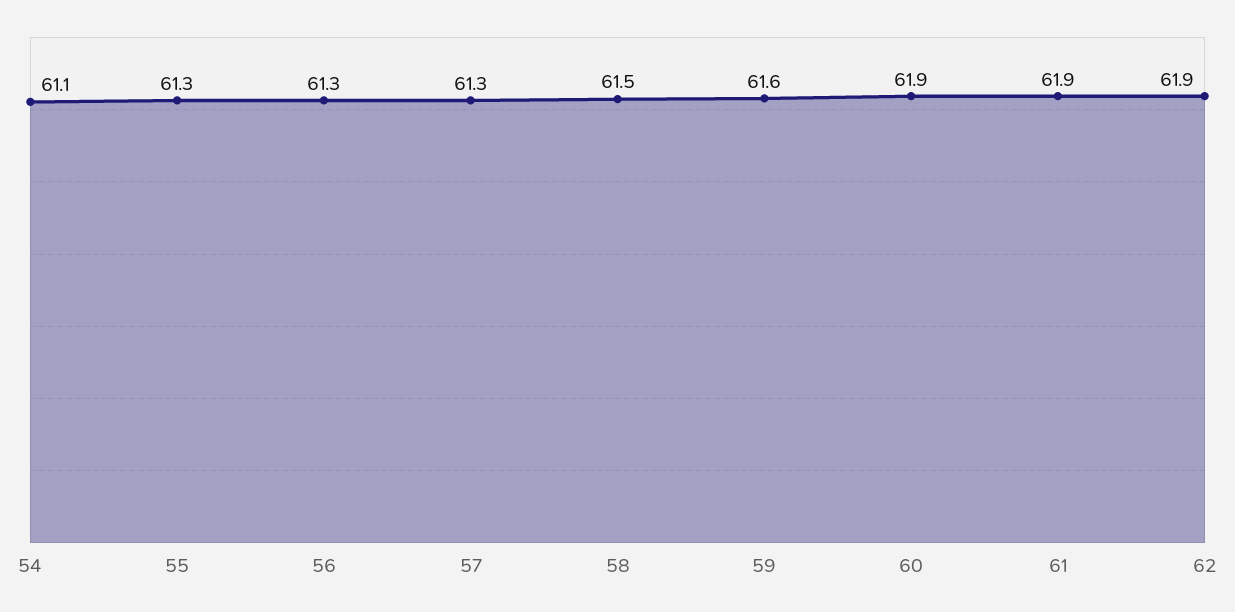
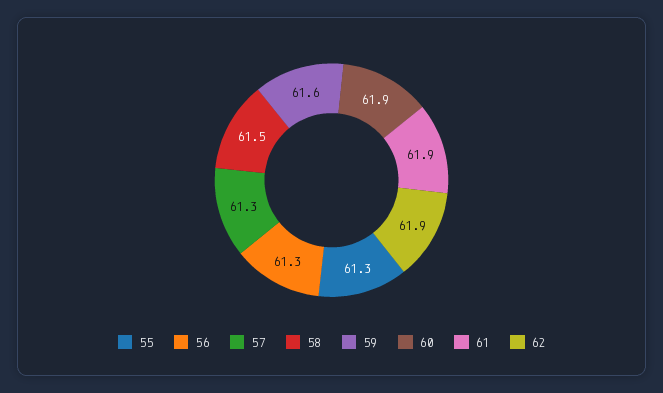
  {
-   "54": 61.1,
    "55": 61.3,
    "56": 61.3,
    "57": 61.3,
    "58": 61.5,
    "59": 61.6,
    "60": 61.9,
    "61": 61.9,
    "62": 61.9
  }

